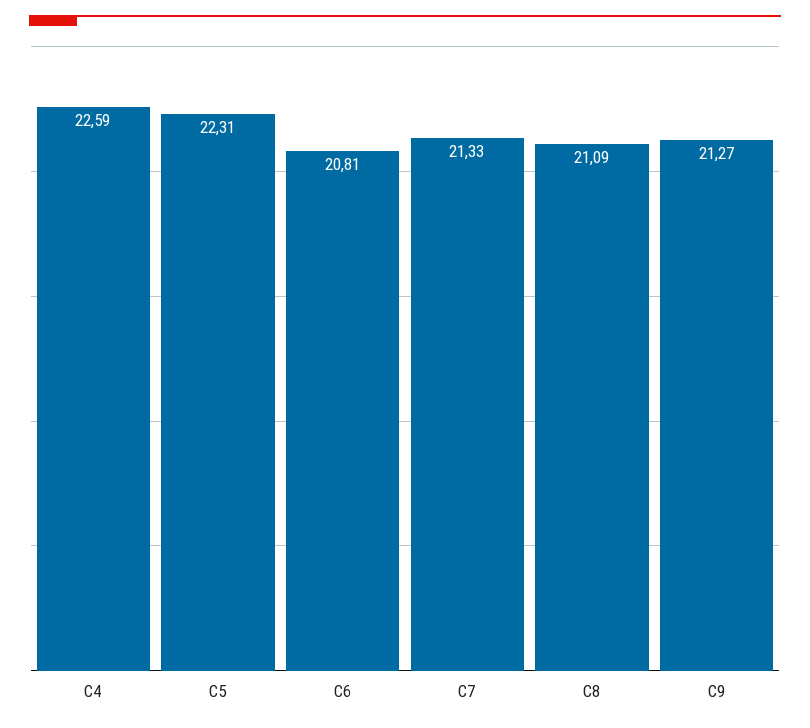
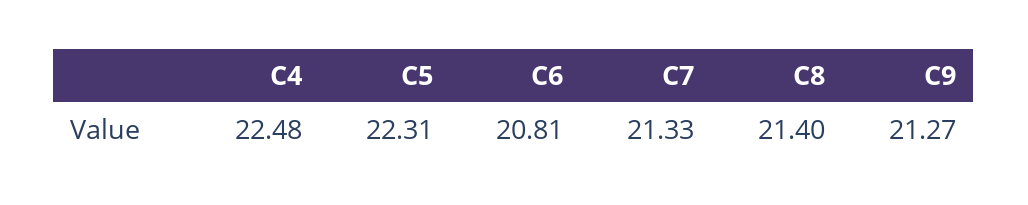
  {
-   "C4": 22.59,
+   "C4": 22.48,
    "C5": 22.31,
    "C6": 20.81,
    "C7": 21.33,
-   "C8": 21.09,
+   "C8": 21.4,
    "C9": 21.27
  }

